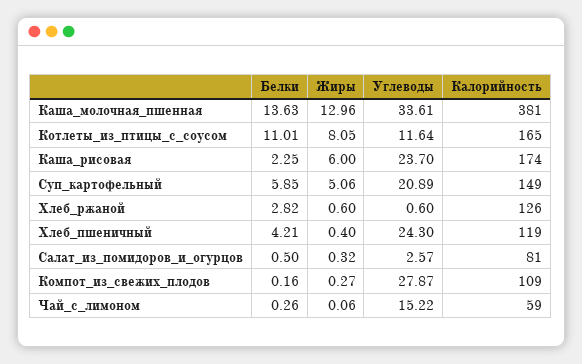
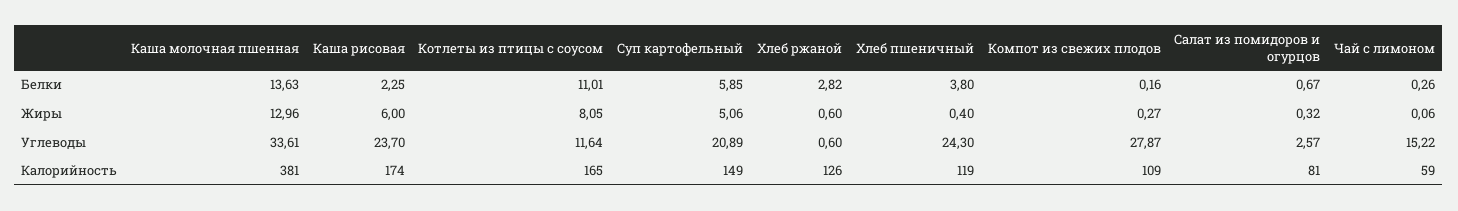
  {
    "Белки": {
      "Каша_молочная_пшенная": 13.63,
      "Котлеты_из_птицы_с_соусом": 11.01,
      "Каша_рисовая": 2.25,
      "Суп_картофельный": 5.85,
      "Хлеб_ржаной": 2.82,
-     "Хлеб_пшеничный": 4.21,
+     "Хлеб_пшеничный": 3.8,
-     "Салат_из_помидоров_и_огурцов": 0.5,
+     "Салат_из_помидоров_и_огурцов": 0.67,
      "Компот_из_свежих_плодов": 0.16,
      "Чай_с_лимоном": 0.26
    },
    "Жиры": {
      "Каша_молочная_пшенная": 12.96,
      "Котлеты_из_птицы_с_соусом": 8.05,
      "Каша_рисовая": 6,
      "Суп_картофельный": 5.06,
      "Хлеб_ржаной": 0.6,
      "Хлеб_пшеничный": 0.4,
      "Салат_из_помидоров_и_огурцов": 0.32,
      "Компот_из_свежих_плодов": 0.27,
      "Чай_с_лимоном": 0.06
    },
    "Углеводы": {
      "Каша_молочная_пшенная": 33.61,
      "Котлеты_из_птицы_с_соусом": 11.64,
      "Каша_рисовая": 23.7,
      "Суп_картофельный": 20.89,
      "Хлеб_ржаной": 0.6,
      "Хлеб_пшеничный": 24.3,
      "Салат_из_помидоров_и_огурцов": 2.57,
      "Компот_из_свежих_плодов": 27.87,
      "Чай_с_лимоном": 15.22
    },
    "Калорийность": {
      "Каша_молочная_пшенная": 381,
      "Котлеты_из_птицы_с_соусом": 165,
      "Каша_рисовая": 174,
      "Суп_картофельный": 149,
      "Хлеб_ржаной": 126,
      "Хлеб_пшеничный": 119,
      "Салат_из_помидоров_и_огурцов": 81,
      "Компот_из_свежих_плодов": 109,
      "Чай_с_лимоном": 59
    }
  }

